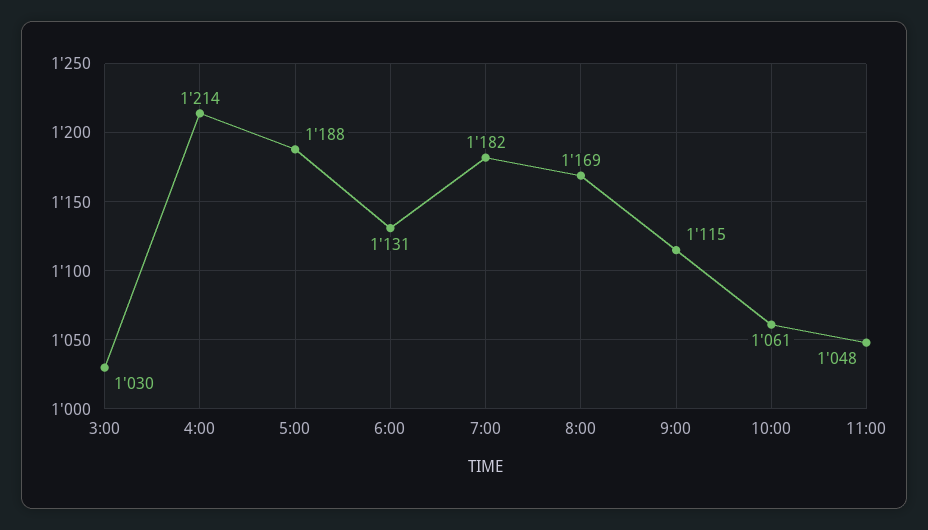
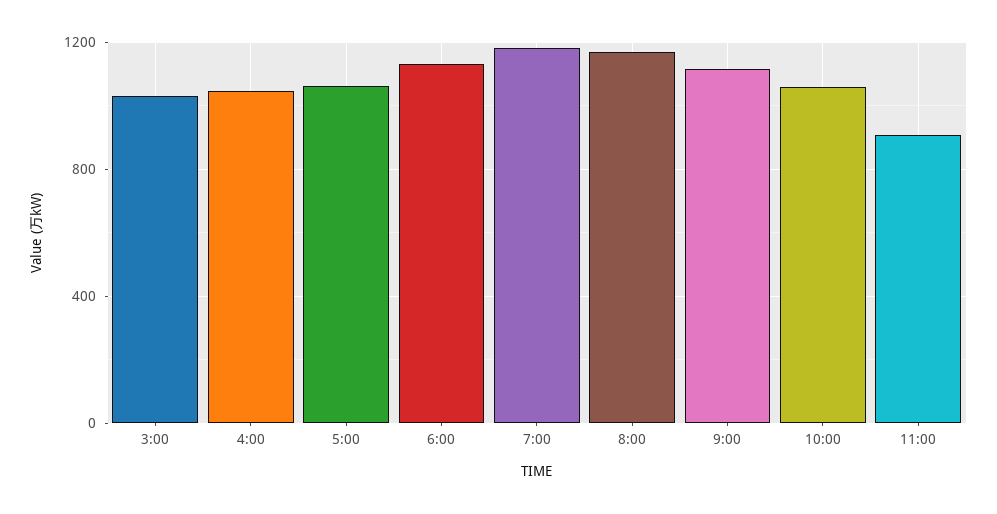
  {
    "3:00": 1030,
-   "4:00": 1214,
+   "4:00": 1050,
-   "5:00": 1188,
+   "5:00": 1050,
    "6:00": 1131,
    "7:00": 1182,
    "8:00": 1169,
    "9:00": 1115,
    "10:00": 1061,
-   "11:00": 1048
+   "11:00": 900
  }

